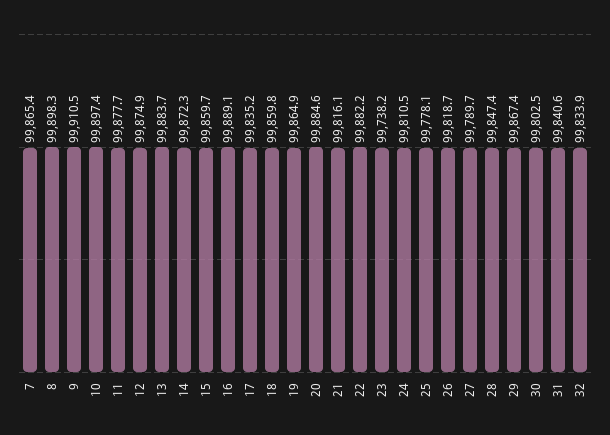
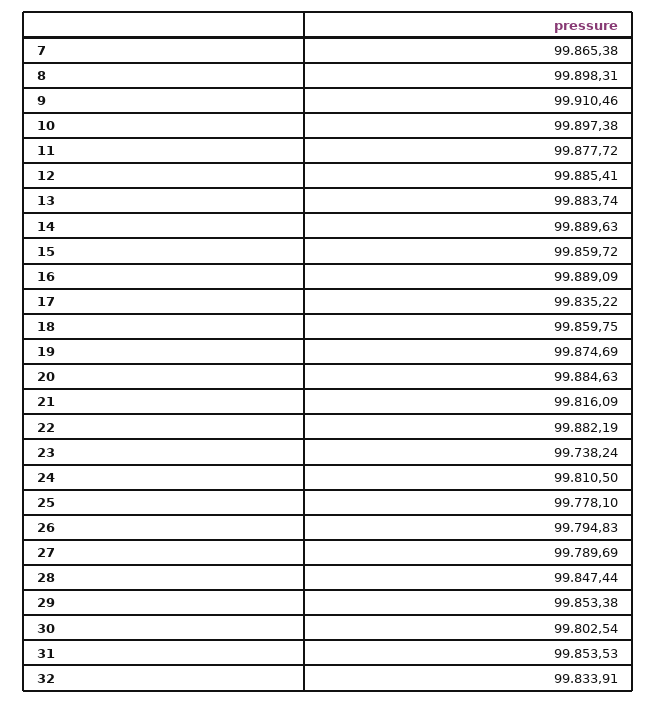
  {
    "7": 99865.38,
    "8": 99898.31,
    "9": 99910.46,
    "10": 99897.38,
    "11": 99877.72,
-   "12": 99874.9,
+   "12": 99885.41,
    "13": 99883.74,
-   "14": 99872.3,
+   "14": 99889.63,
    "15": 99859.72,
    "16": 99889.09,
    "17": 99835.22,
    "18": 99859.75,
-   "19": 99864.9,
+   "19": 99874.69,
    "20": 99884.63,
    "21": 99816.09,
    "22": 99882.19,
    "23": 99738.24,
    "24": 99810.5,
    "25": 99778.1,
-   "26": 99818.7,
+   "26": 99794.83,
    "27": 99789.69,
    "28": 99847.44,
-   "29": 99867.4,
+   "29": 99853.38,
    "30": 99802.54,
-   "31": 99840.6,
+   "31": 99853.53,
    "32": 99833.91
  }

